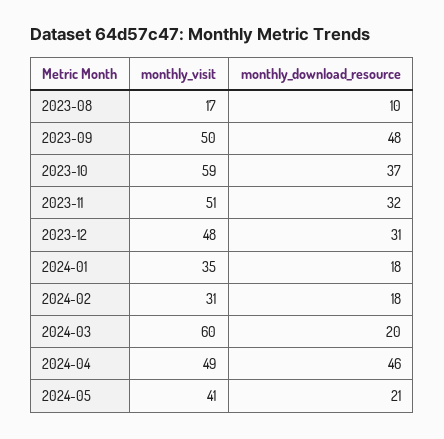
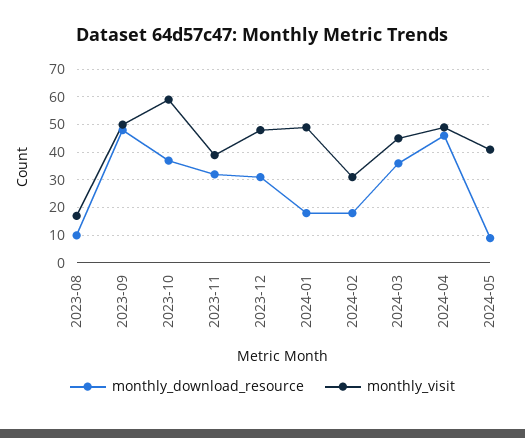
  {
    "monthly_visit": {
      "2023-08": 17,
      "2023-09": 50,
      "2023-10": 59,
-     "2023-11": 51,
+     "2023-11": 40,
      "2023-12": 48,
-     "2024-01": 35,
+     "2024-01": 50,
      "2024-02": 31,
-     "2024-03": 60,
+     "2024-03": 45,
      "2024-04": 49,
      "2024-05": 41
    },
    "monthly_download_resource": {
      "2023-08": 10,
      "2023-09": 48,
      "2023-10": 37,
      "2023-11": 32,
      "2023-12": 31,
      "2024-01": 18,
      "2024-02": 18,
-     "2024-03": 20,
+     "2024-03": 35,
      "2024-04": 46,
-     "2024-05": 21
+     "2024-05": 10
    }
  }

